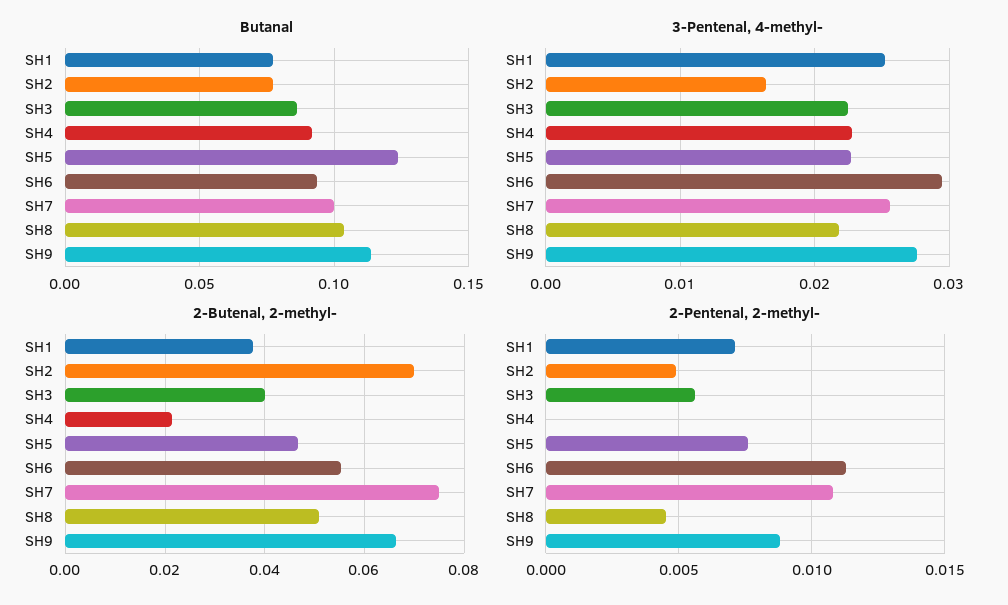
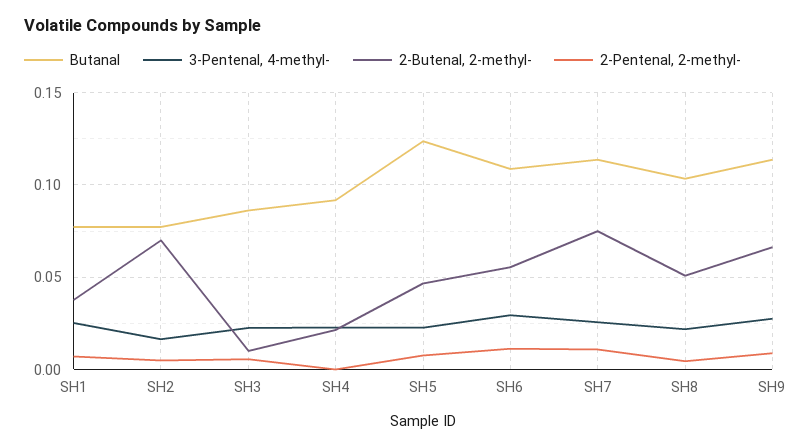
  {
    "Butanal": {
      "SH1": 0.075,
      "SH2": 0.075,
      "SH3": 0.085,
      "SH4": 0.09,
      "SH5": 0.125,
-     "SH6": 0.095,
+     "SH6": 0.11,
-     "SH7": 0.1,
+     "SH7": 0.115,
      "SH8": 0.105,
      "SH9": 0.115
    },
    "3-Pentenal, 4-methyl-": {
      "SH1": 0.025,
      "SH2": 0.016,
      "SH3": 0.023,
      "SH4": 0.023,
      "SH5": 0.023,
      "SH6": 0.03,
      "SH7": 0.026,
      "SH8": 0.022,
      "SH9": 0.028
    },
    "2-Butenal, 2-methyl-": {
      "SH1": 0.038,
      "SH2": 0.07,
-     "SH3": 0.04,
+     "SH3": 0.01,
      "SH4": 0.022,
      "SH5": 0.046,
      "SH6": 0.056,
      "SH7": 0.076,
      "SH8": 0.05,
      "SH9": 0.066
    },
    "2-Pentenal, 2-methyl-": {
      "SH1": 0.007,
      "SH2": 0.005,
      "SH3": 0.0055,
      "SH4": 0,
      "SH5": 0.0075,
      "SH6": 0.0115,
      "SH7": 0.011,
      "SH8": 0.0045,
      "SH9": 0.009
    }
  }

